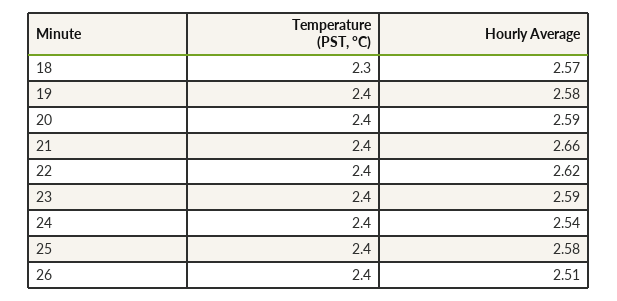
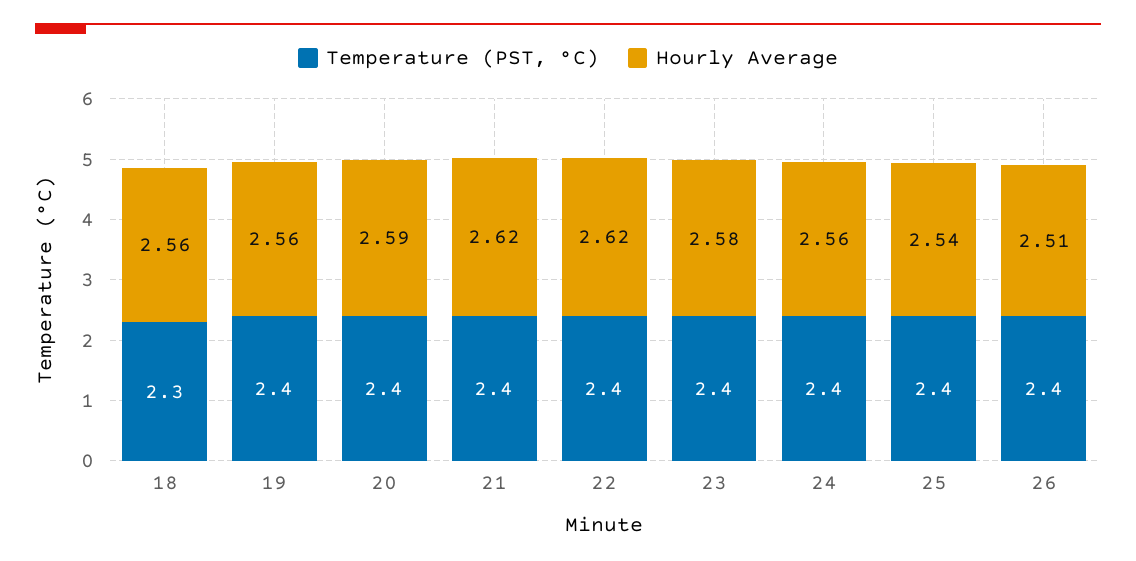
  {
    "Temperature (PST, °C)": {
      "18": 2.3,
      "19": 2.4,
      "20": 2.4,
      "21": 2.4,
      "22": 2.4,
      "23": 2.4,
      "24": 2.4,
      "25": 2.4,
      "26": 2.4
    },
    "Hourly Average": {
-     "18": 2.57,
+     "18": 2.56,
-     "19": 2.58,
+     "19": 2.56,
      "20": 2.59,
-     "21": 2.66,
+     "21": 2.62,
      "22": 2.62,
-     "23": 2.59,
+     "23": 2.58,
-     "24": 2.54,
+     "24": 2.56,
-     "25": 2.58,
+     "25": 2.54,
      "26": 2.51
    }
  }

